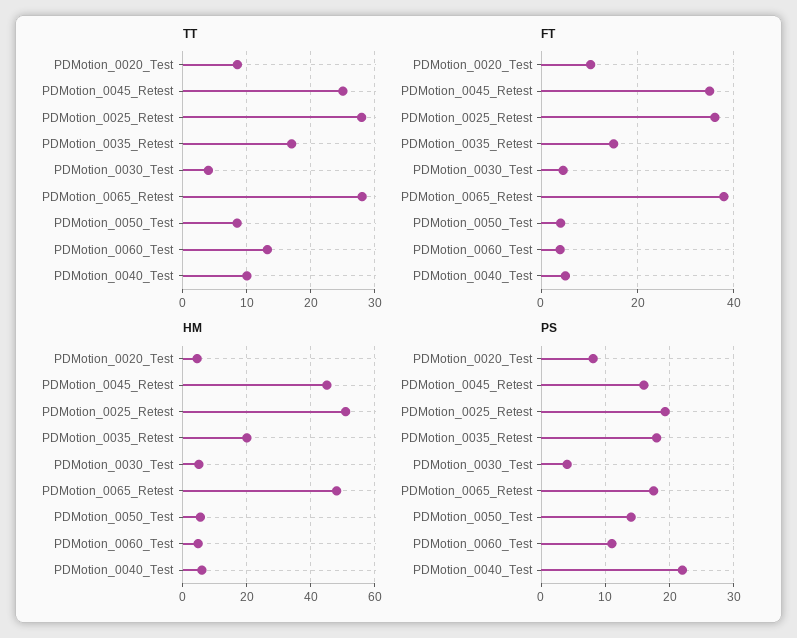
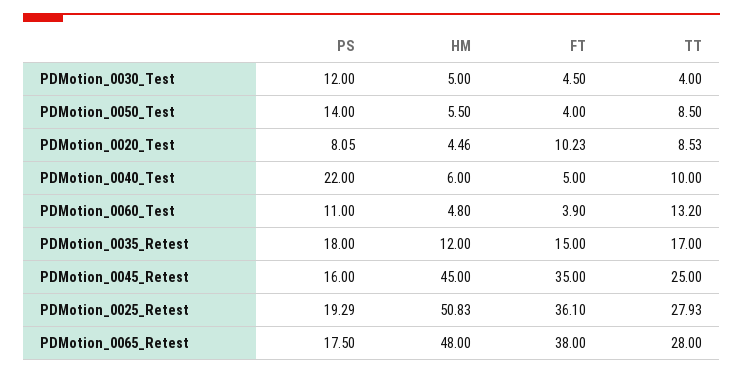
  {
    "TT": {
      "PDMotion_0020_Test": 8.53,
      "PDMotion_0045_Retest": 25,
      "PDMotion_0025_Retest": 27.93,
      "PDMotion_0035_Retest": 17,
      "PDMotion_0030_Test": 4,
      "PDMotion_0065_Retest": 28,
      "PDMotion_0050_Test": 8.5,
      "PDMotion_0060_Test": 13.2,
      "PDMotion_0040_Test": 10
    },
    "FT": {
      "PDMotion_0020_Test": 10.23,
      "PDMotion_0045_Retest": 35,
      "PDMotion_0025_Retest": 36.1,
      "PDMotion_0035_Retest": 15,
      "PDMotion_0030_Test": 4.5,
      "PDMotion_0065_Retest": 38,
      "PDMotion_0050_Test": 4,
      "PDMotion_0060_Test": 3.9,
      "PDMotion_0040_Test": 5
    },
    "HM": {
      "PDMotion_0020_Test": 4.46,
      "PDMotion_0045_Retest": 45,
      "PDMotion_0025_Retest": 50.83,
-     "PDMotion_0035_Retest": 20,
+     "PDMotion_0035_Retest": 12,
      "PDMotion_0030_Test": 5,
      "PDMotion_0065_Retest": 48,
      "PDMotion_0050_Test": 5.5,
      "PDMotion_0060_Test": 4.8,
      "PDMotion_0040_Test": 6
    },
    "PS": {
      "PDMotion_0020_Test": 8.05,
      "PDMotion_0045_Retest": 16,
      "PDMotion_0025_Retest": 19.29,
      "PDMotion_0035_Retest": 18,
-     "PDMotion_0030_Test": 4,
+     "PDMotion_0030_Test": 12,
      "PDMotion_0065_Retest": 17.5,
      "PDMotion_0050_Test": 14,
      "PDMotion_0060_Test": 11,
      "PDMotion_0040_Test": 22
    }
  }

